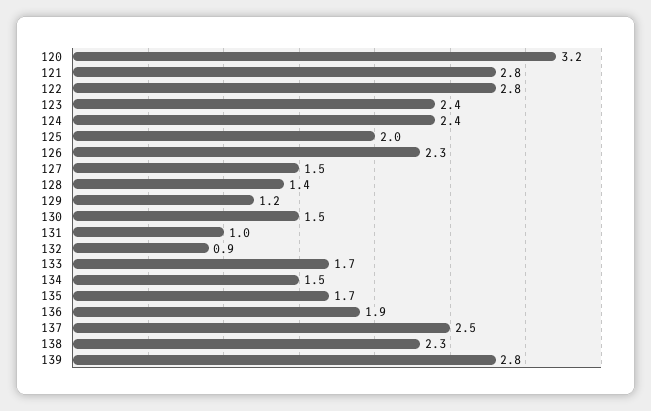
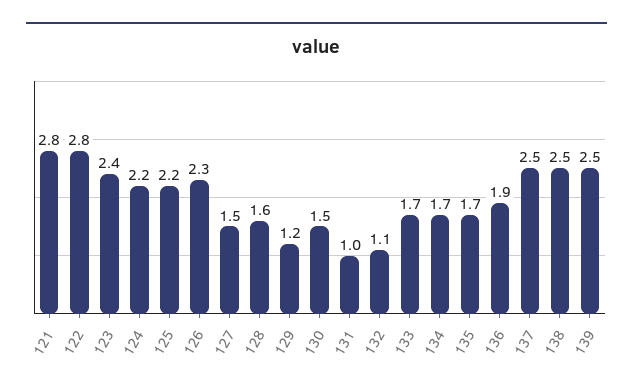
  {
-   "120": 3.2,
    "121": 2.8,
    "122": 2.8,
    "123": 2.4,
-   "124": 2.4,
+   "124": 2.2,
-   "125": 2,
+   "125": 2.2,
    "126": 2.3,
    "127": 1.5,
-   "128": 1.4,
+   "128": 1.6,
    "129": 1.2,
    "130": 1.5,
    "131": 1,
-   "132": 0.9,
+   "132": 1.1,
    "133": 1.7,
-   "134": 1.5,
+   "134": 1.7,
    "135": 1.7,
    "136": 1.9,
    "137": 2.5,
-   "138": 2.3,
+   "138": 2.5,
-   "139": 2.8
+   "139": 2.5
  }

